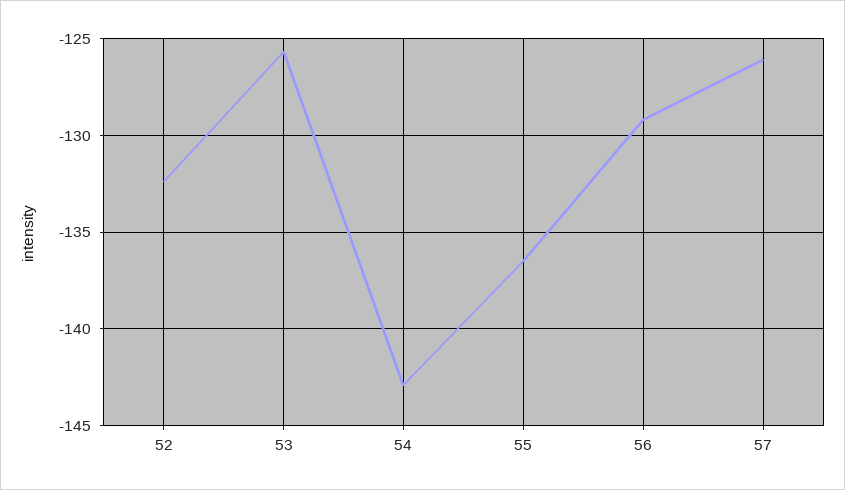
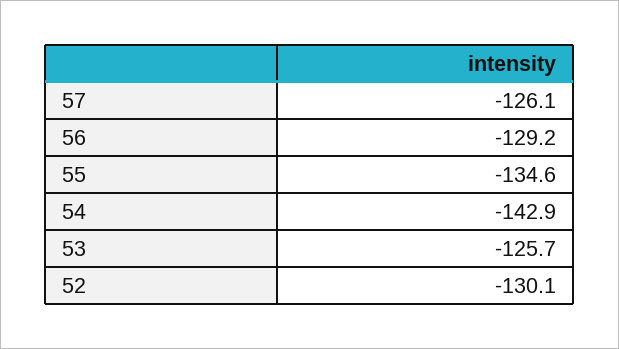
  {
-   "52": -132.5,
+   "52": -130.1,
    "53": -125.7,
    "54": -142.9,
-   "55": -136.5,
+   "55": -134.6,
    "56": -129.2,
    "57": -126.1
  }

